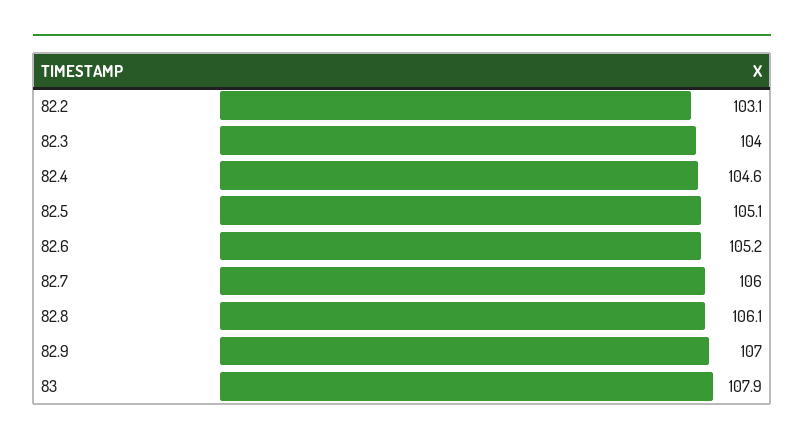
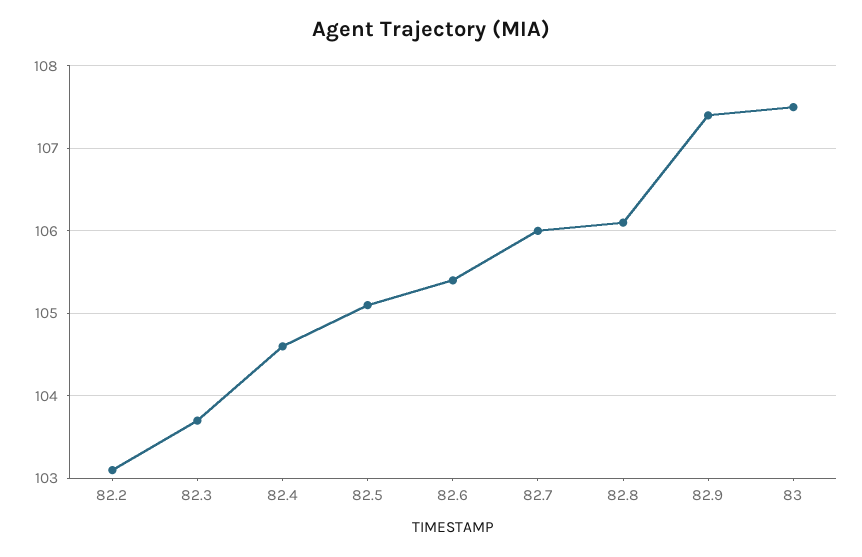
  {
    "82.2": 103.1,
-   "82.3": 104,
+   "82.3": 103.7,
    "82.4": 104.6,
    "82.5": 105.1,
-   "82.6": 105.2,
+   "82.6": 105.4,
    "82.7": 106,
    "82.8": 106.1,
-   "82.9": 107,
+   "82.9": 107.4,
-   "83": 107.9
+   "83": 107.5
  }

